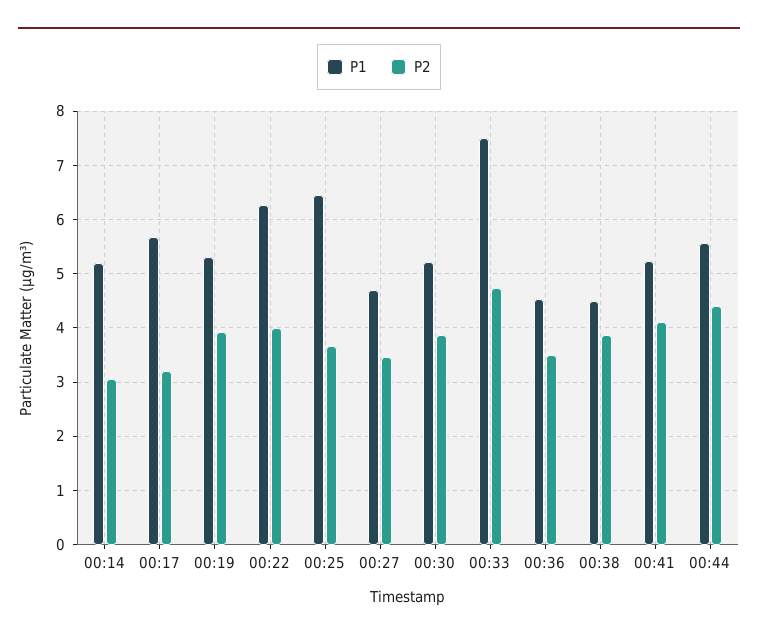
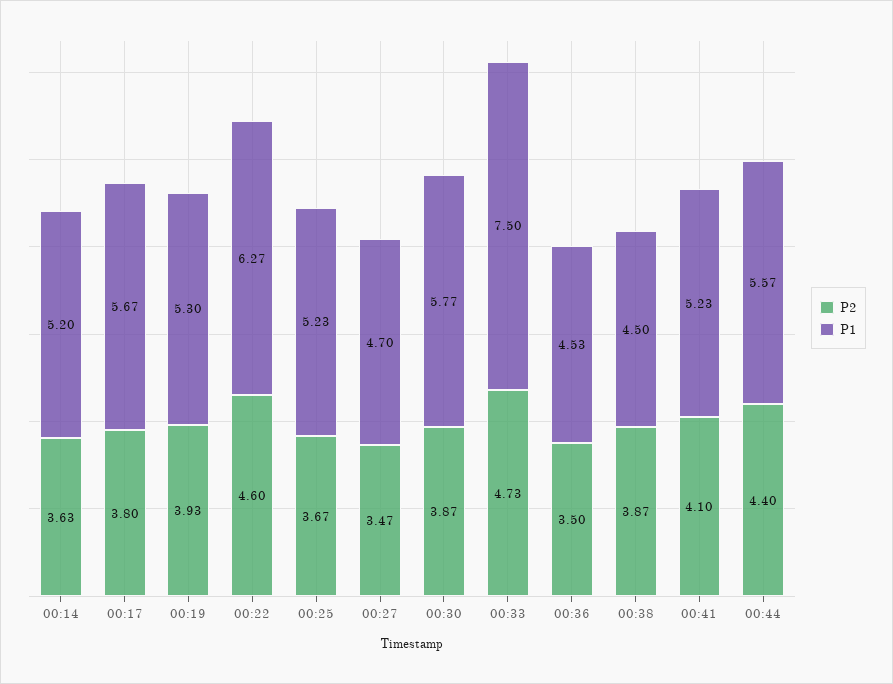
  {
    "P1": {
      "00:14": 5.2,
      "00:17": 5.67,
      "00:19": 5.3,
      "00:22": 6.27,
-     "00:25": 6.4,
+     "00:25": 5.23,
      "00:27": 4.7,
-     "00:30": 5.2,
+     "00:30": 5.77,
      "00:33": 7.5,
      "00:36": 4.53,
      "00:38": 4.5,
      "00:41": 5.23,
      "00:44": 5.57
    },
    "P2": {
-     "00:14": 3,
+     "00:14": 3.63,
-     "00:17": 3.2,
+     "00:17": 3.8,
      "00:19": 3.93,
-     "00:22": 4,
+     "00:22": 4.6,
      "00:25": 3.67,
      "00:27": 3.47,
      "00:30": 3.87,
      "00:33": 4.73,
      "00:36": 3.5,
      "00:38": 3.87,
      "00:41": 4.1,
      "00:44": 4.4
    }
  }

